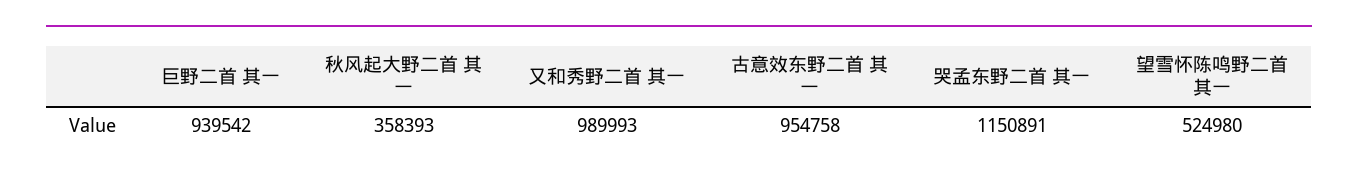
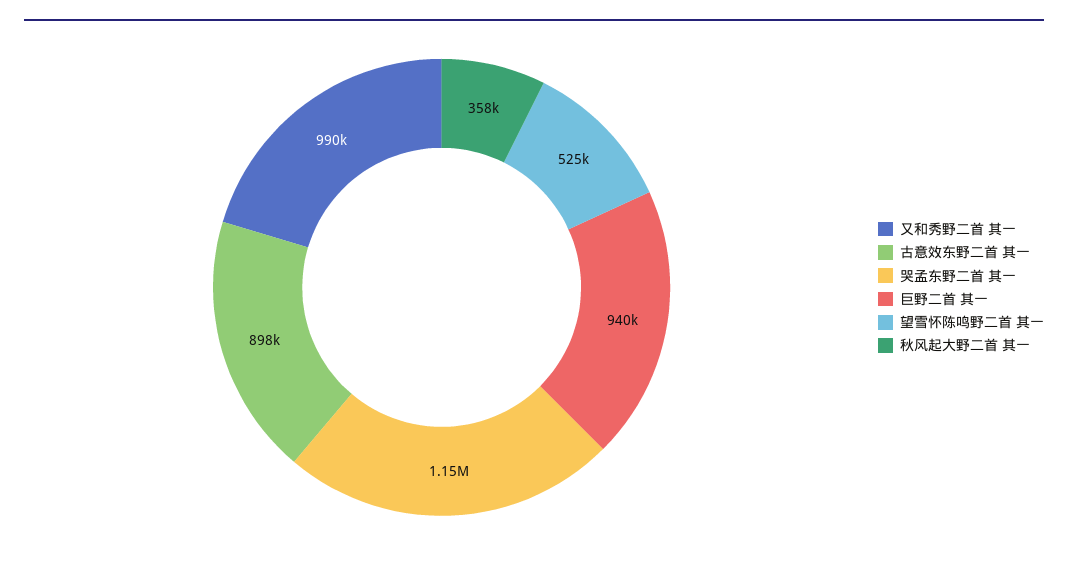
  {
    "巨野二首 其一": 939542,
    "秋风起大野二首 其一": 358393,
    "又和秀野二首 其一": 989993,
-   "古意效东野二首 其一": 954758,
+   "古意效东野二首 其一": 898000,
    "哭孟东野二首 其一": 1150891,
    "望雪怀陈鸣野二首 其一": 524980
  }

